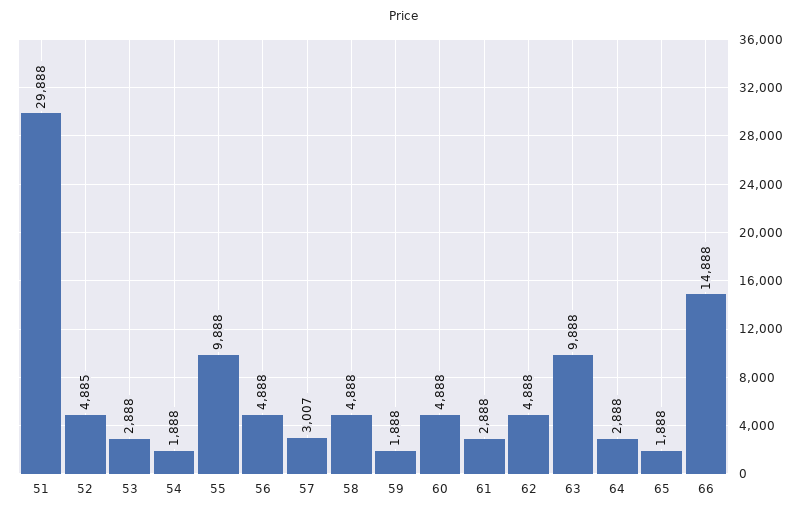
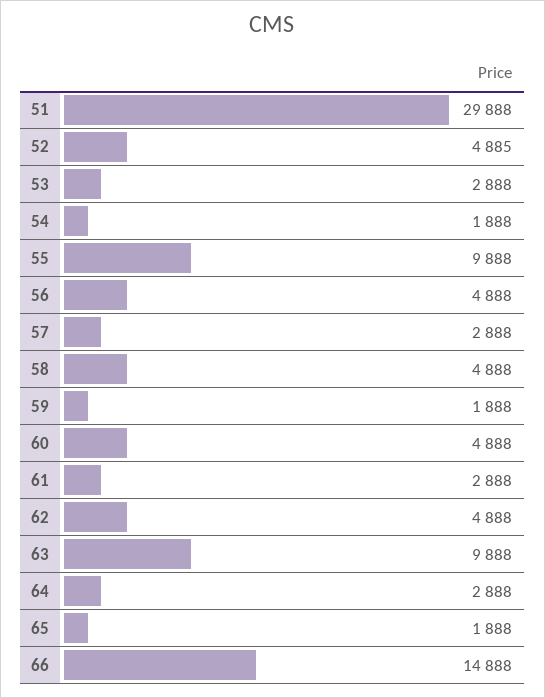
  {
    "51": 29888,
    "52": 4885,
    "53": 2888,
    "54": 1888,
    "55": 9888,
    "56": 4888,
-   "57": 3007,
+   "57": 2888,
    "58": 4888,
    "59": 1888,
    "60": 4888,
    "61": 2888,
    "62": 4888,
    "63": 9888,
    "64": 2888,
    "65": 1888,
    "66": 14888
  }

